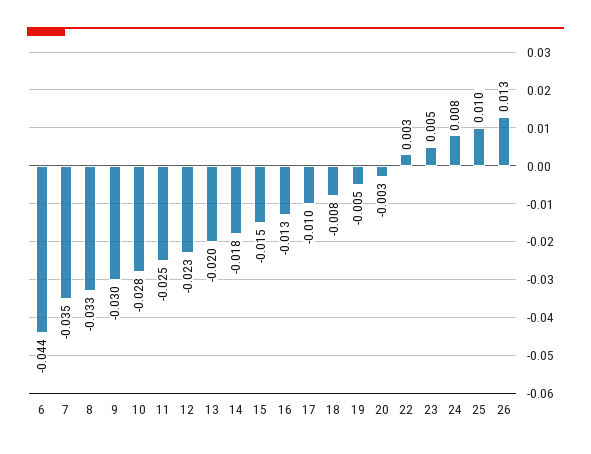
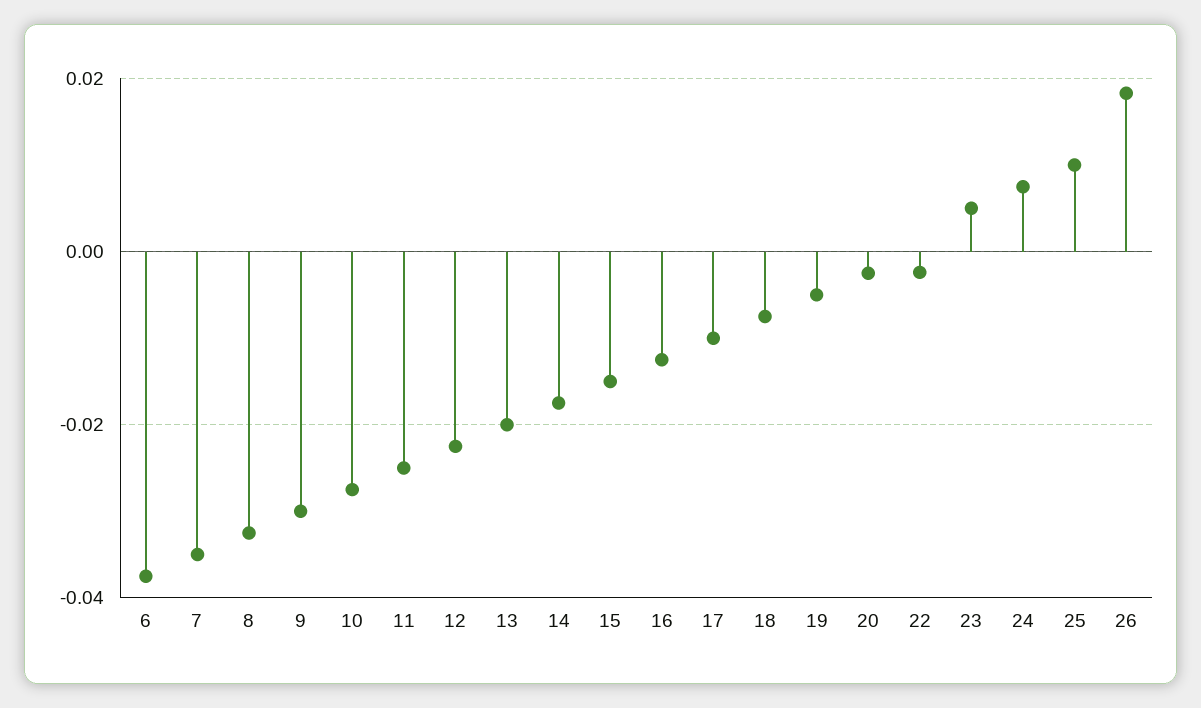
  {
-   "6": -0.044,
+   "6": -0.038,
    "7": -0.035,
    "8": -0.033,
    "9": -0.03,
    "10": -0.028,
    "11": -0.025,
    "12": -0.023,
    "13": -0.02,
    "14": -0.018,
    "15": -0.015,
    "16": -0.013,
    "17": -0.01,
    "18": -0.008,
    "19": -0.005,
    "20": -0.003,
-   "22": 0.003,
+   "22": -0.002,
    "23": 0.005,
    "24": 0.008,
    "25": 0.01,
-   "26": 0.013
+   "26": 0.018
  }

